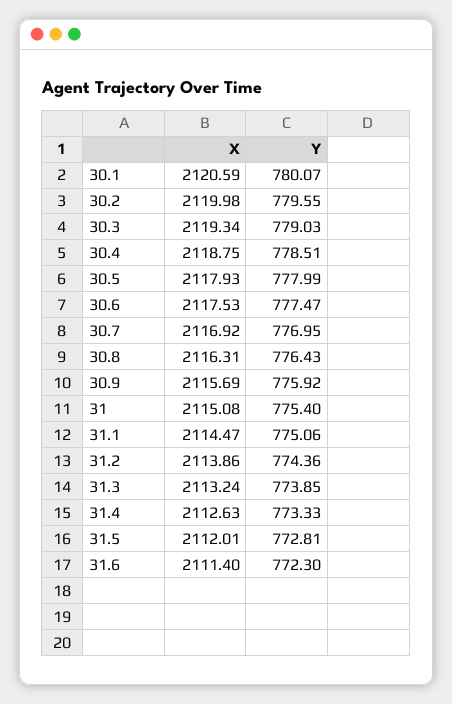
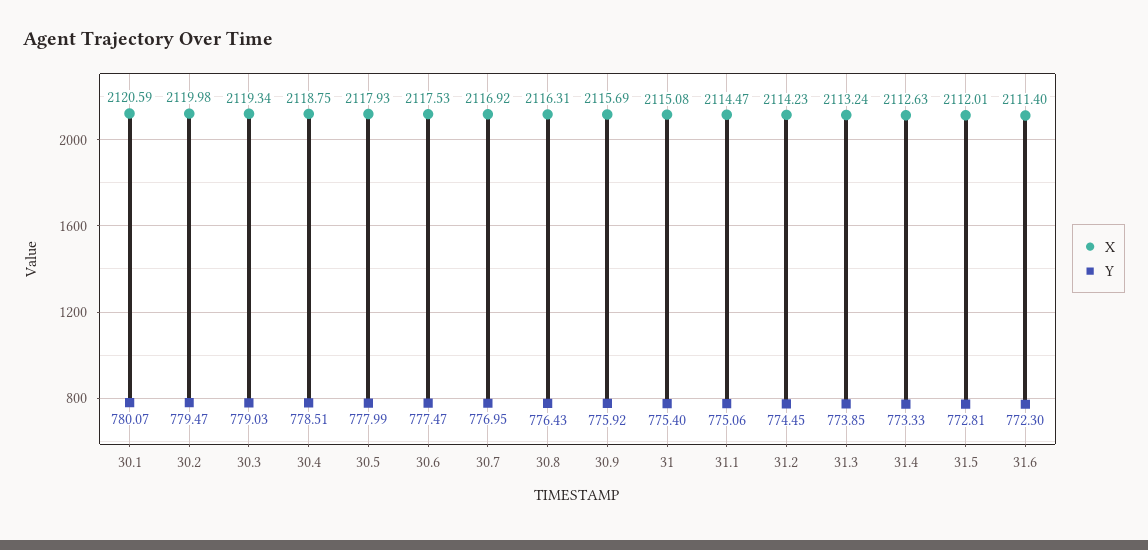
  {
    "X": {
      "30.1": 2120.59,
      "30.2": 2119.98,
      "30.3": 2119.34,
      "30.4": 2118.75,
      "30.5": 2117.93,
      "30.6": 2117.53,
      "30.7": 2116.92,
      "30.8": 2116.31,
      "30.9": 2115.69,
      "31": 2115.08,
      "31.1": 2114.47,
-     "31.2": 2113.86,
+     "31.2": 2114.23,
      "31.3": 2113.24,
      "31.4": 2112.63,
      "31.5": 2112.01,
      "31.6": 2111.4
    },
    "Y": {
      "30.1": 780.07,
-     "30.2": 779.55,
+     "30.2": 779.47,
      "30.3": 779.03,
      "30.4": 778.51,
      "30.5": 777.99,
      "30.6": 777.47,
      "30.7": 776.95,
      "30.8": 776.43,
      "30.9": 775.92,
      "31": 775.4,
      "31.1": 775.06,
-     "31.2": 774.36,
+     "31.2": 774.45,
      "31.3": 773.85,
      "31.4": 773.33,
      "31.5": 772.81,
      "31.6": 772.3
    }
  }

